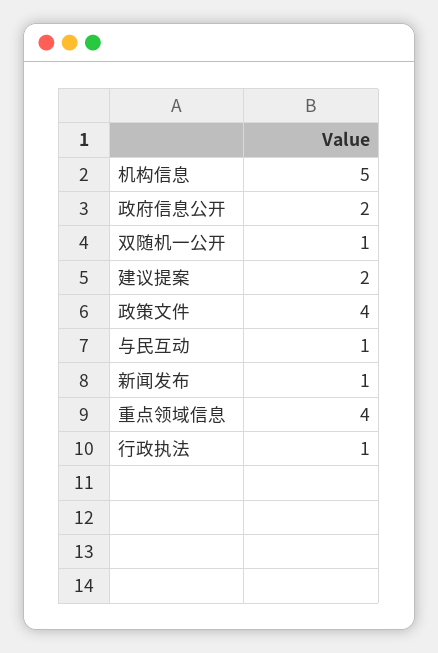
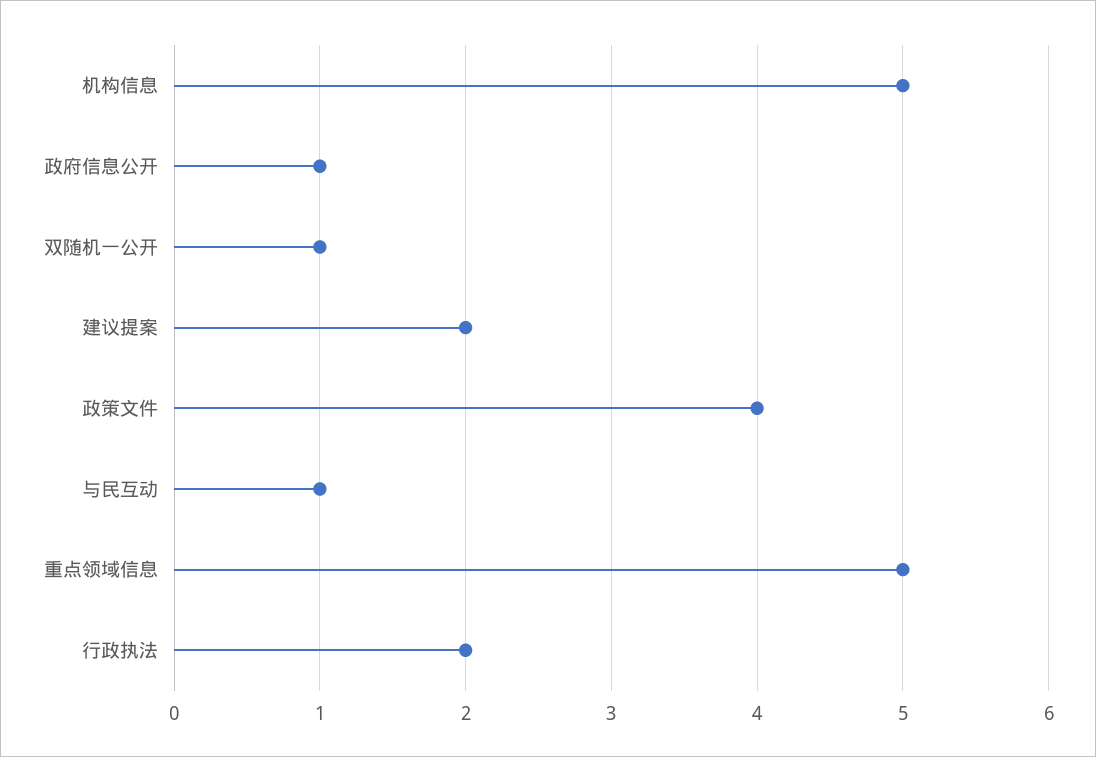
  {
    "机构信息": 5,
-   "政府信息公开": 2,
+   "政府信息公开": 1,
    "双随机一公开": 1,
    "建议提案": 2,
    "政策文件": 4,
    "与民互动": 1,
-   "新闻发布": 1,
-   "重点领域信息": 4,
+   "重点领域信息": 5,
-   "行政执法": 1
+   "行政执法": 2
  }

